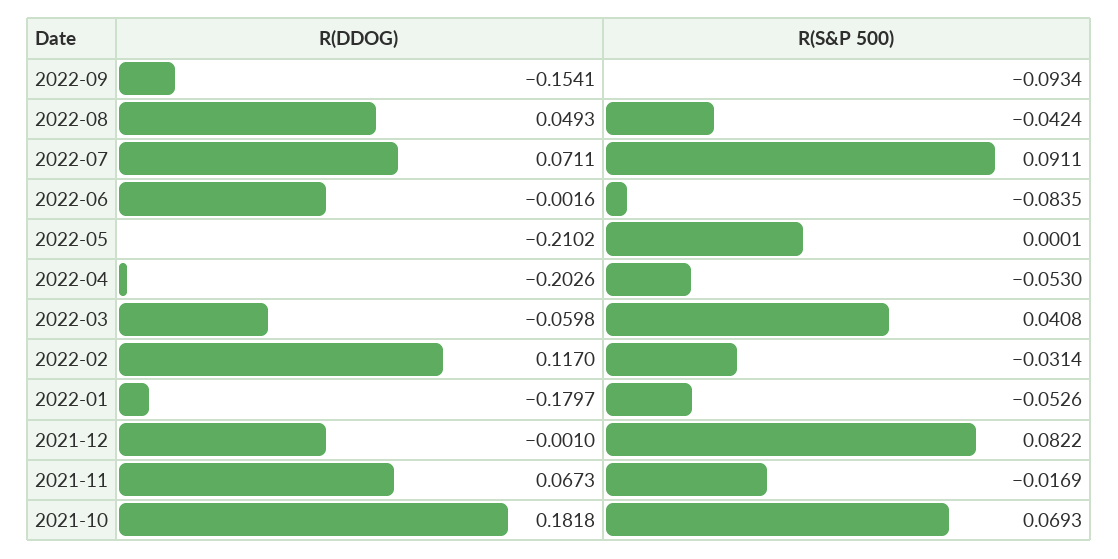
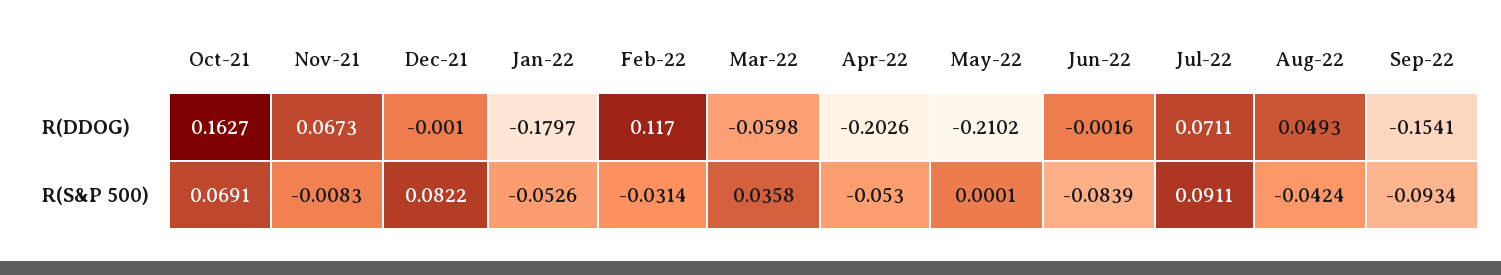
  {
    "R(DDOG)": {
      "2022-09": -0.1541,
      "2022-08": 0.0493,
      "2022-07": 0.0711,
      "2022-06": -0.0016,
      "2022-05": -0.2102,
      "2022-04": -0.2026,
      "2022-03": -0.0598,
      "2022-02": 0.117,
      "2022-01": -0.1797,
      "2021-12": -0.001,
      "2021-11": 0.0673,
-     "2021-10": 0.1818
+     "2021-10": 0.1627
    },
    "R(S&P 500)": {
      "2022-09": -0.0934,
      "2022-08": -0.0424,
      "2022-07": 0.0911,
-     "2022-06": -0.0835,
+     "2022-06": -0.0839,
      "2022-05": 0.0001,
      "2022-04": -0.053,
-     "2022-03": 0.0408,
+     "2022-03": 0.0358,
      "2022-02": -0.0314,
      "2022-01": -0.0526,
      "2021-12": 0.0822,
-     "2021-11": -0.0169,
+     "2021-11": -0.0083,
-     "2021-10": 0.0693
+     "2021-10": 0.0691
    }
  }

